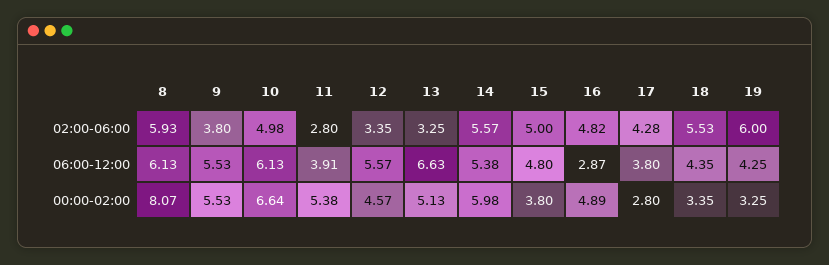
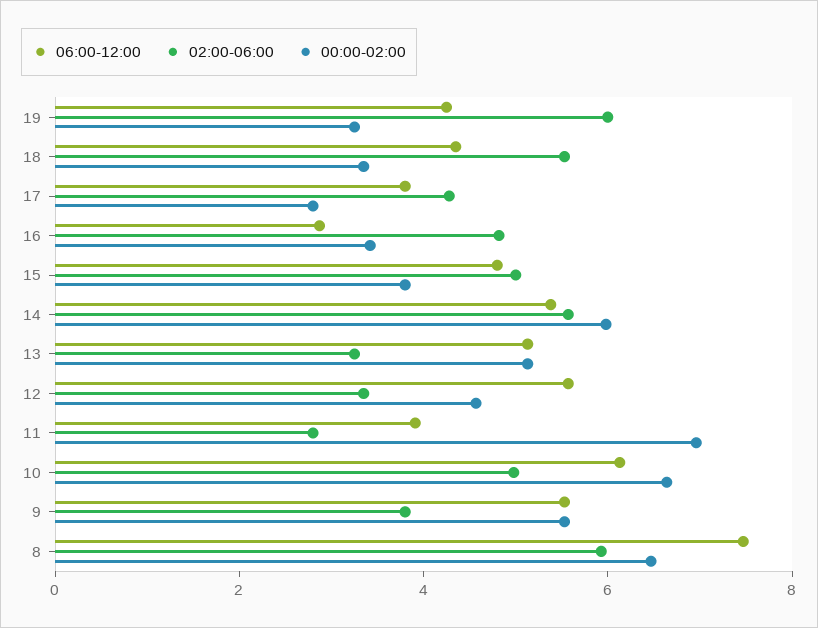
  {
    "02:00-06:00": {
      "8": 5.93,
      "9": 3.8,
      "10": 4.98,
      "11": 2.8,
      "12": 3.35,
      "13": 3.25,
      "14": 5.57,
      "15": 5,
      "16": 4.82,
      "17": 4.28,
      "18": 5.53,
      "19": 6
    },
    "06:00-12:00": {
-     "8": 6.13,
+     "8": 7.5,
      "9": 5.53,
      "10": 6.13,
      "11": 3.91,
      "12": 5.57,
-     "13": 6.63,
+     "13": 5,
      "14": 5.38,
      "15": 4.8,
      "16": 2.87,
      "17": 3.8,
      "18": 4.35,
      "19": 4.25
    },
    "00:00-02:00": {
-     "8": 8.07,
+     "8": 6.5,
      "9": 5.53,
      "10": 6.64,
-     "11": 5.38,
+     "11": 7,
      "12": 4.57,
      "13": 5.13,
      "14": 5.98,
      "15": 3.8,
-     "16": 4.89,
+     "16": 3.5,
      "17": 2.8,
      "18": 3.35,
      "19": 3.25
    }
  }

